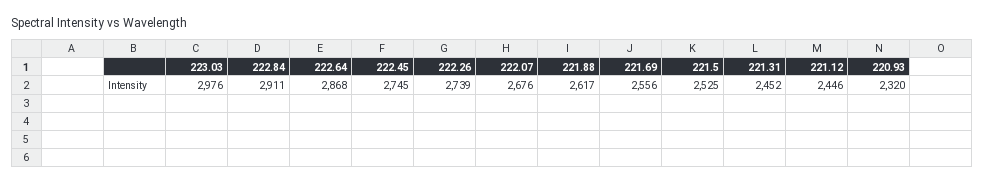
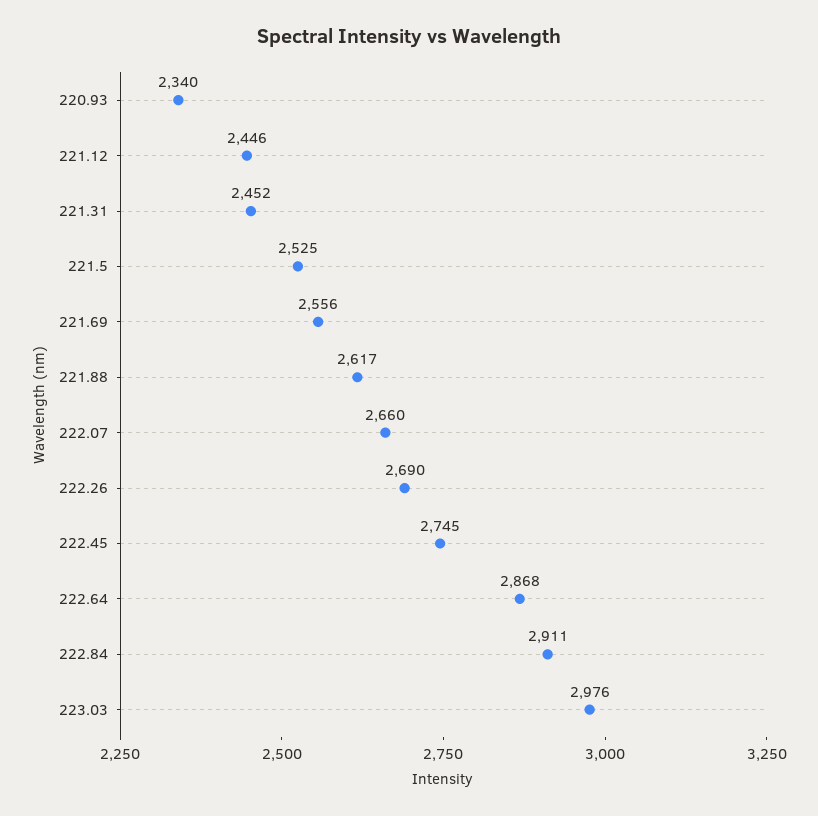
  {
    "223.03": 2976,
    "222.84": 2911,
    "222.64": 2868,
    "222.45": 2745,
-   "222.26": 2739,
+   "222.26": 2690,
-   "222.07": 2676,
+   "222.07": 2660,
    "221.88": 2617,
    "221.69": 2556,
    "221.5": 2525,
    "221.31": 2452,
    "221.12": 2446,
-   "220.93": 2320
+   "220.93": 2340
  }

